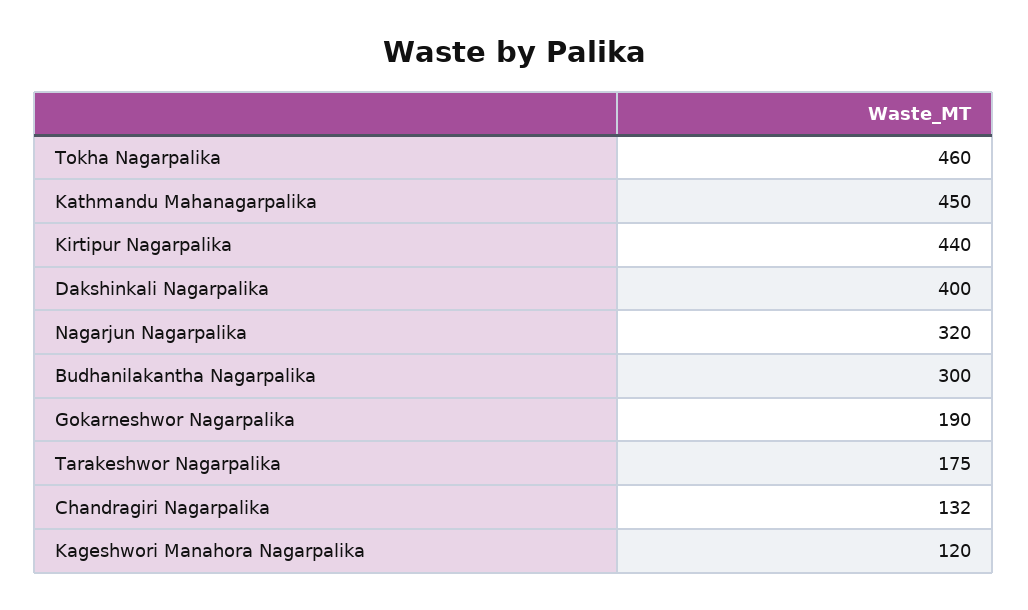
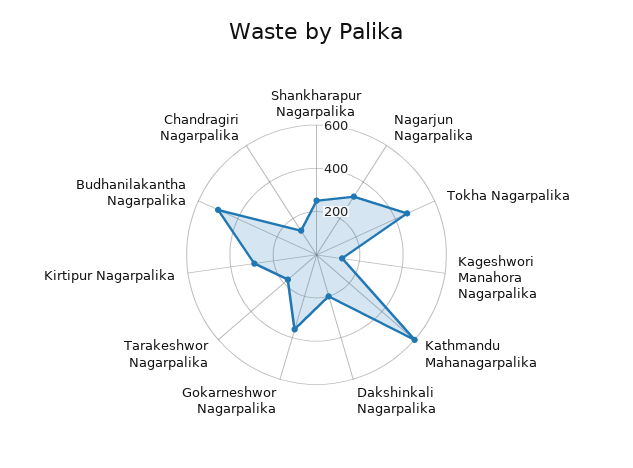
  {
    "Tokha Nagarpalika": 460,
-   "Kathmandu Mahanagarpalika": 450,
+   "Kathmandu Mahanagarpalika": 600,
-   "Kirtipur Nagarpalika": 440,
+   "Kirtipur Nagarpalika": 300,
-   "Dakshinkali Nagarpalika": 400,
+   "Dakshinkali Nagarpalika": 200,
    "Nagarjun Nagarpalika": 320,
-   "Budhanilakantha Nagarpalika": 300,
+   "Budhanilakantha Nagarpalika": 500,
-   "Gokarneshwor Nagarpalika": 190,
+   "Gokarneshwor Nagarpalika": 350,
    "Tarakeshwor Nagarpalika": 175,
    "Chandragiri Nagarpalika": 132,
-   "Kageshwori Manahora Nagarpalika": 120
+   "Kageshwori Manahora Nagarpalika": 120,
+   "Shankharapur Nagarpalika": 250
  }

